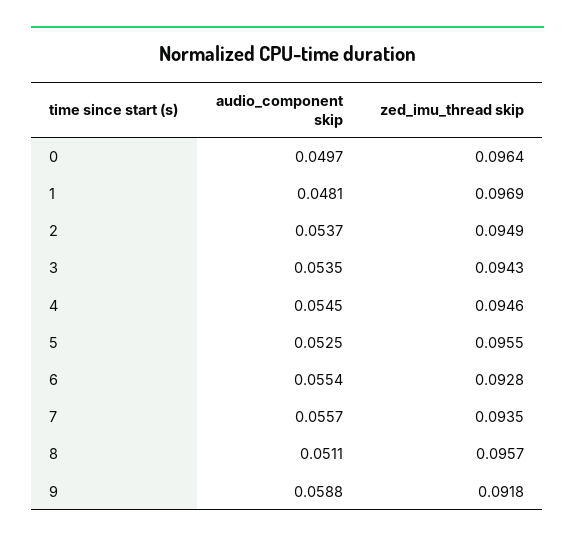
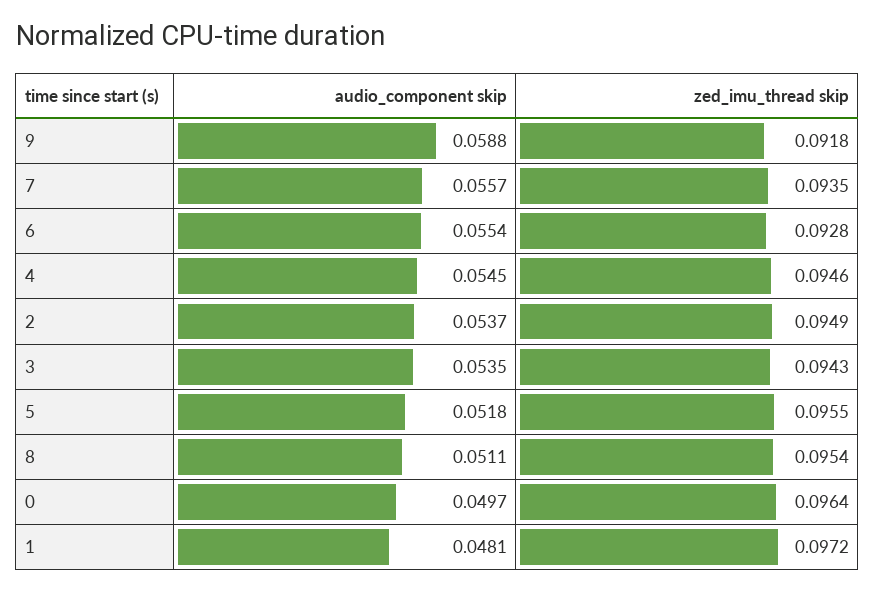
  {
    "audio_component skip": {
      "0": 0.0497,
      "1": 0.0481,
      "2": 0.0537,
      "3": 0.0535,
      "4": 0.0545,
-     "5": 0.0525,
+     "5": 0.0518,
      "6": 0.0554,
      "7": 0.0557,
      "8": 0.0511,
      "9": 0.0588
    },
    "zed_imu_thread skip": {
      "0": 0.0964,
-     "1": 0.0969,
+     "1": 0.0972,
      "2": 0.0949,
      "3": 0.0943,
      "4": 0.0946,
      "5": 0.0955,
      "6": 0.0928,
      "7": 0.0935,
-     "8": 0.0957,
+     "8": 0.0954,
      "9": 0.0918
    }
  }

